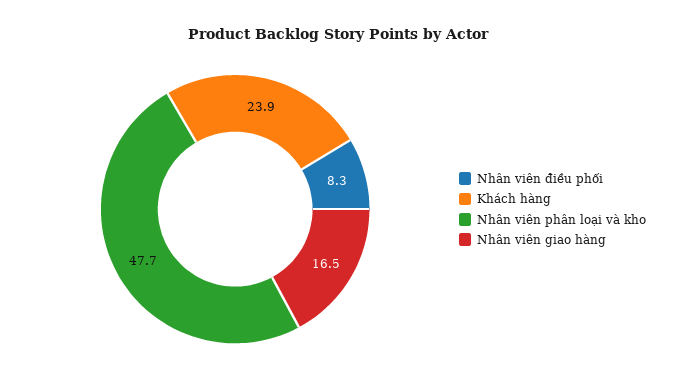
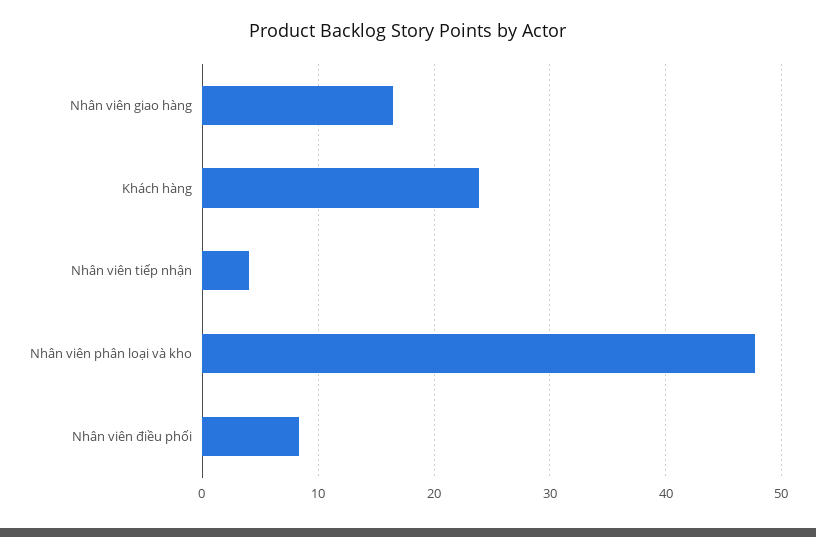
  {
    "Nhân viên điều phối": 8.3,
    "Khách hàng": 23.9,
    "Nhân viên phân loại và kho": 47.7,
-   "Nhân viên giao hàng": 16.5
+   "Nhân viên giao hàng": 16.5,
+   "Nhân viên tiếp nhận": 4
  }

